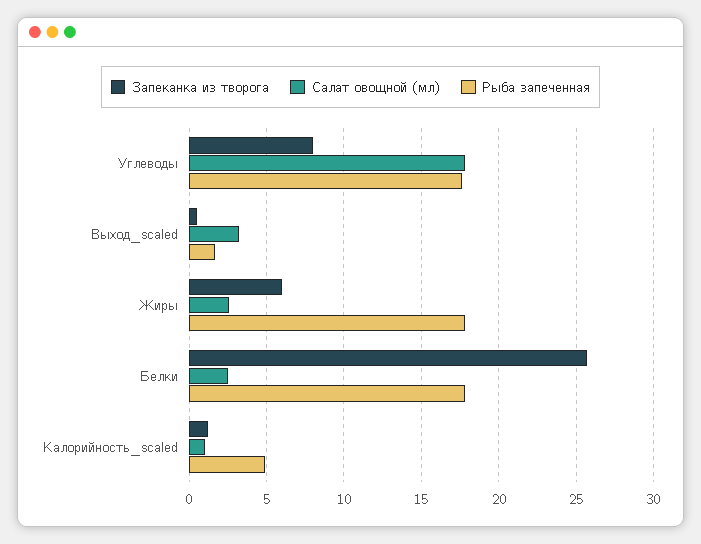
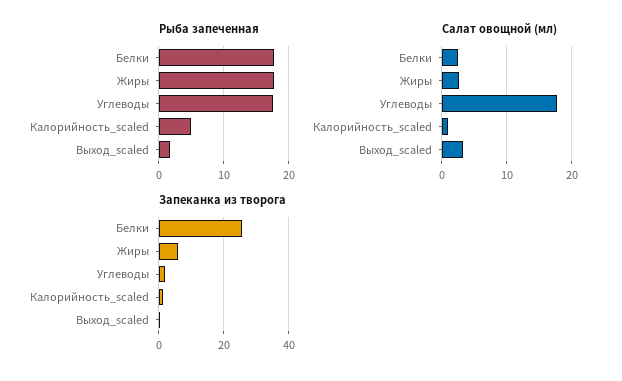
  {
    "Запеканка из творога": {
-     "Углеводы": 8,
+     "Углеводы": 2,
      "Выход_scaled": 0.5,
      "Жиры": 6,
      "Белки": 25.5,
      "Калорийность_scaled": 1
    },
    "Салат овощной (мл)": {
      "Углеводы": 18,
      "Выход_scaled": 3,
      "Жиры": 2.5,
      "Белки": 2.5,
      "Калорийность_scaled": 1
    },
    "Рыба запеченная": {
      "Углеводы": 17.5,
      "Выход_scaled": 1.5,
      "Жиры": 18,
      "Белки": 18,
      "Калорийность_scaled": 5
    }
  }

